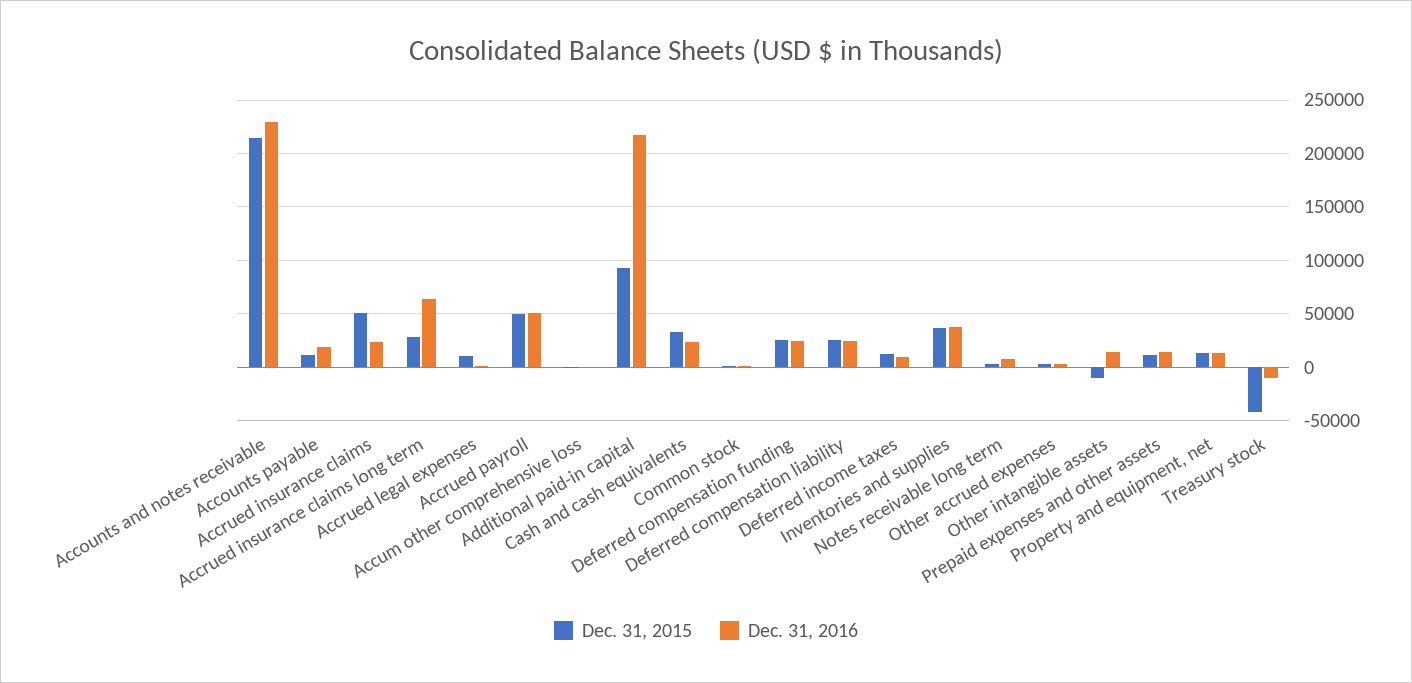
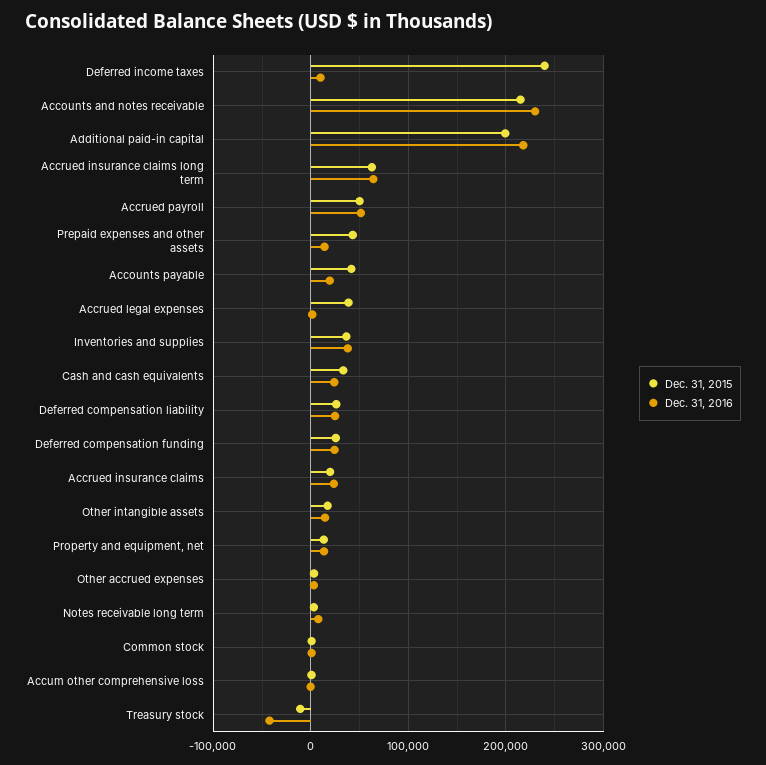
  {
    "Dec. 31, 2015": {
      "Accounts and notes receivable": 210000,
-     "Accounts payable": 10000,
+     "Accounts payable": 40000,
-     "Accrued insurance claims": 50000,
+     "Accrued insurance claims": 20000,
-     "Accrued insurance claims long term": 30000,
+     "Accrued insurance claims long term": 60000,
-     "Accrued legal expenses": 10000,
+     "Accrued legal expenses": 40000,
      "Accrued payroll": 50000,
      "Accum other comprehensive loss": 0,
-     "Additional paid-in capital": 90000,
+     "Additional paid-in capital": 200000,
      "Cash and cash equivalents": 30000,
      "Common stock": 0,
      "Deferred compensation funding": 30000,
      "Deferred compensation liability": 30000,
-     "Deferred income taxes": 10000,
+     "Deferred income taxes": 240000,
      "Inventories and supplies": 40000,
      "Notes receivable long term": 0,
      "Other accrued expenses": 0,
-     "Other intangible assets": -10000,
+     "Other intangible assets": 20000,
-     "Prepaid expenses and other assets": 10000,
+     "Prepaid expenses and other assets": 40000,
      "Property and equipment, net": 10000,
-     "Treasury stock": -40000
+     "Treasury stock": -10000
    },
    "Dec. 31, 2016": {
      "Accounts and notes receivable": 230000,
      "Accounts payable": 20000,
      "Accrued insurance claims": 20000,
      "Accrued insurance claims long term": 60000,
      "Accrued legal expenses": 0,
      "Accrued payroll": 50000,
      "Accum other comprehensive loss": 0,
      "Additional paid-in capital": 220000,
      "Cash and cash equivalents": 20000,
      "Common stock": 0,
      "Deferred compensation funding": 20000,
      "Deferred compensation liability": 20000,
      "Deferred income taxes": 10000,
      "Inventories and supplies": 40000,
      "Notes receivable long term": 10000,
      "Other accrued expenses": 0,
      "Other intangible assets": 10000,
      "Prepaid expenses and other assets": 10000,
      "Property and equipment, net": 10000,
-     "Treasury stock": -10000
+     "Treasury stock": -40000
    }
  }

